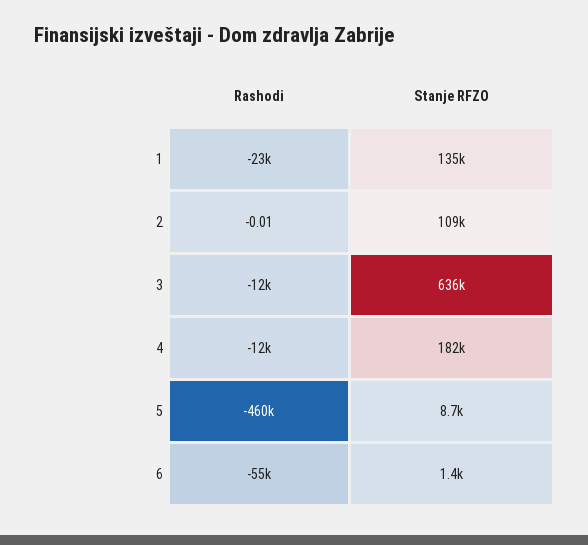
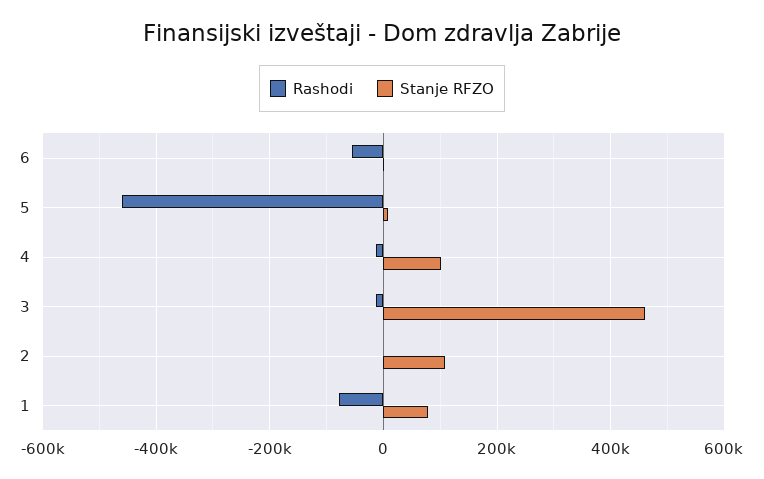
  {
    "Rashodi": {
-     "1": -23000,
+     "1": -80000,
      "2": -0.01,
      "3": -12000,
      "4": -12000,
      "5": -460000,
      "6": -55000
    },
    "Stanje RFZO": {
-     "1": 135000,
+     "1": 80000,
      "2": 109000,
-     "3": 636000,
+     "3": 460000,
-     "4": 182000,
+     "4": 100000,
      "5": 8700,
      "6": 1400
    }
  }

